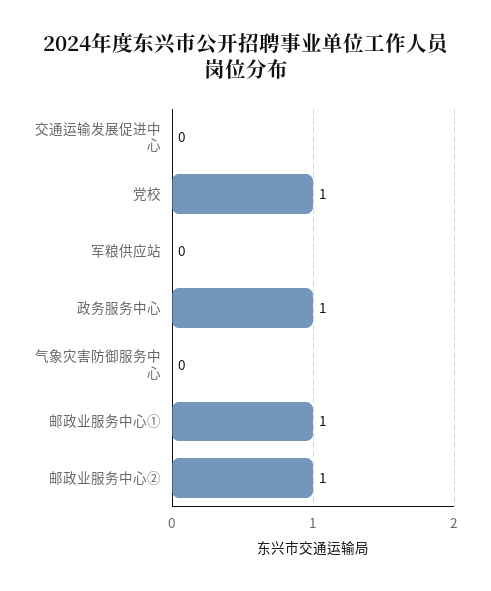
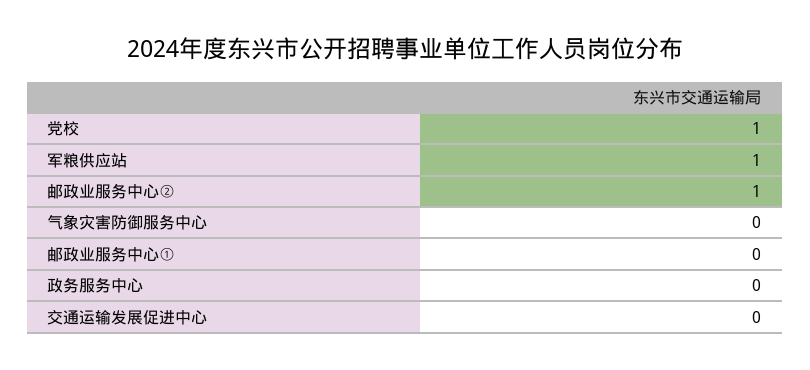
  {
    "交通运输发展促进中心": 0,
    "党校": 1,
-   "军粮供应站": 0,
+   "军粮供应站": 1,
-   "政务服务中心": 1,
+   "政务服务中心": 0,
    "气象灾害防御服务中心": 0,
-   "邮政业服务中心①": 1,
+   "邮政业服务中心①": 0,
    "邮政业服务中心②": 1
  }

